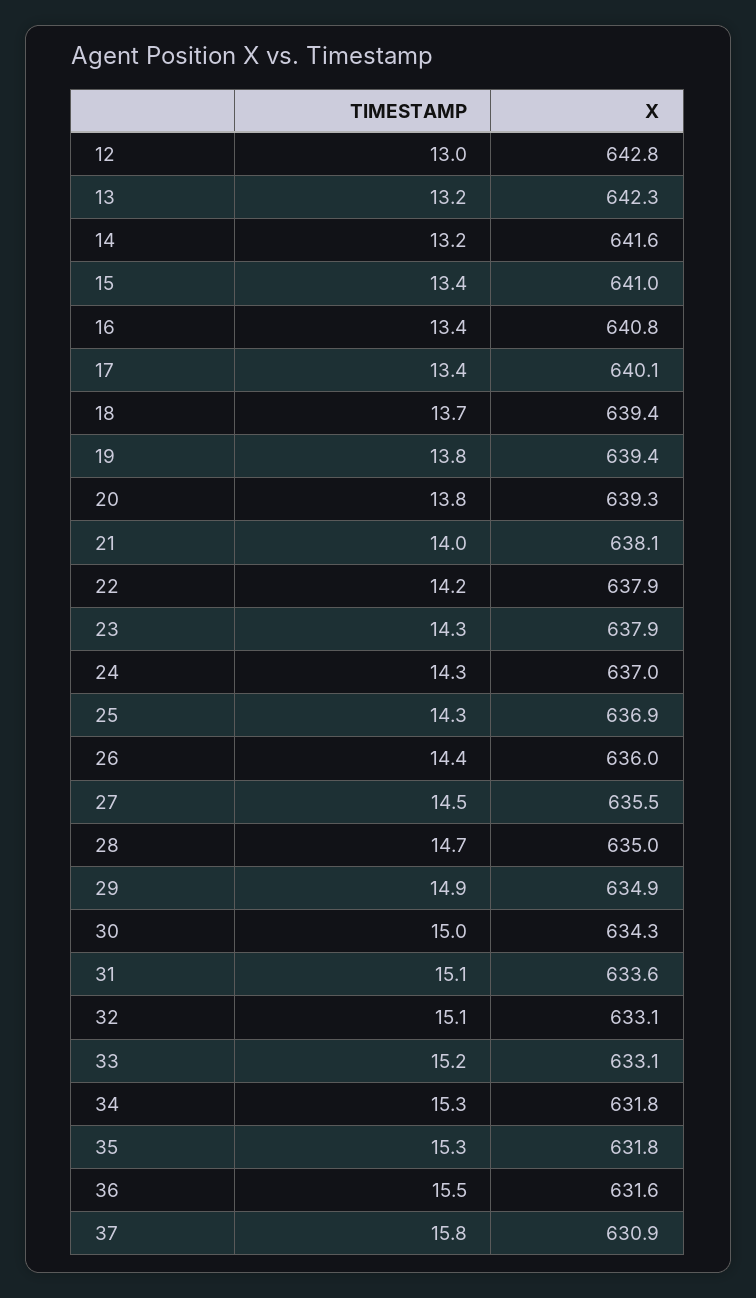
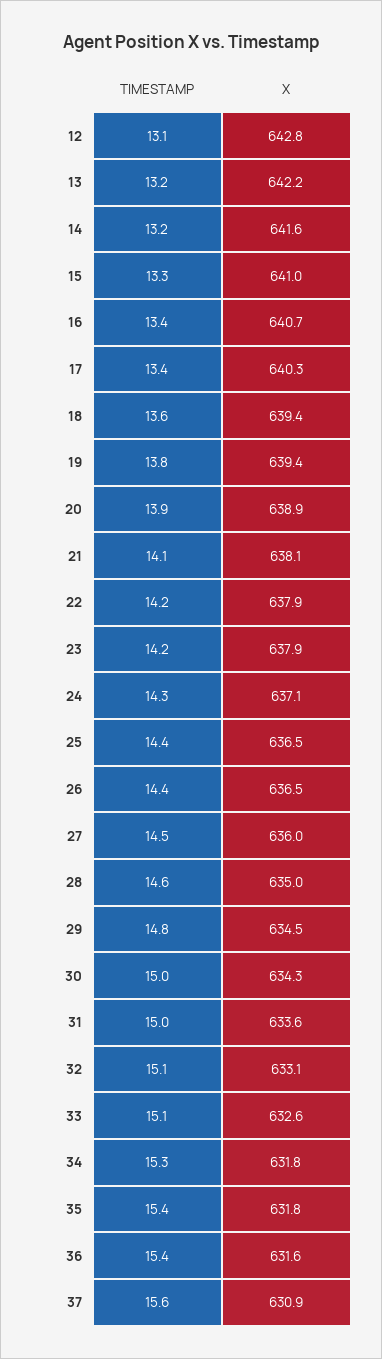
  {
    "TIMESTAMP": {
-     "12": 13,
+     "12": 13.1,
      "13": 13.2,
      "14": 13.2,
-     "15": 13.4,
+     "15": 13.3,
      "16": 13.4,
      "17": 13.4,
-     "18": 13.7,
+     "18": 13.6,
      "19": 13.8,
-     "20": 13.8,
+     "20": 13.9,
-     "21": 14,
+     "21": 14.1,
      "22": 14.2,
-     "23": 14.3,
+     "23": 14.2,
      "24": 14.3,
-     "25": 14.3,
+     "25": 14.4,
      "26": 14.4,
      "27": 14.5,
-     "28": 14.7,
+     "28": 14.6,
-     "29": 14.9,
+     "29": 14.8,
      "30": 15,
-     "31": 15.1,
+     "31": 15,
      "32": 15.1,
-     "33": 15.2,
+     "33": 15.1,
      "34": 15.3,
-     "35": 15.3,
+     "35": 15.4,
-     "36": 15.5,
+     "36": 15.4,
-     "37": 15.8
+     "37": 15.6
    },
    "X": {
      "12": 642.8,
-     "13": 642.3,
+     "13": 642.2,
      "14": 641.6,
      "15": 641,
-     "16": 640.8,
+     "16": 640.7,
-     "17": 640.1,
+     "17": 640.3,
      "18": 639.4,
      "19": 639.4,
-     "20": 639.3,
+     "20": 638.9,
      "21": 638.1,
      "22": 637.9,
      "23": 637.9,
-     "24": 637,
+     "24": 637.1,
-     "25": 636.9,
+     "25": 636.5,
-     "26": 636,
+     "26": 636.5,
-     "27": 635.5,
+     "27": 636,
      "28": 635,
-     "29": 634.9,
+     "29": 634.5,
      "30": 634.3,
      "31": 633.6,
      "32": 633.1,
-     "33": 633.1,
+     "33": 632.6,
      "34": 631.8,
      "35": 631.8,
      "36": 631.6,
      "37": 630.9
    }
  }

